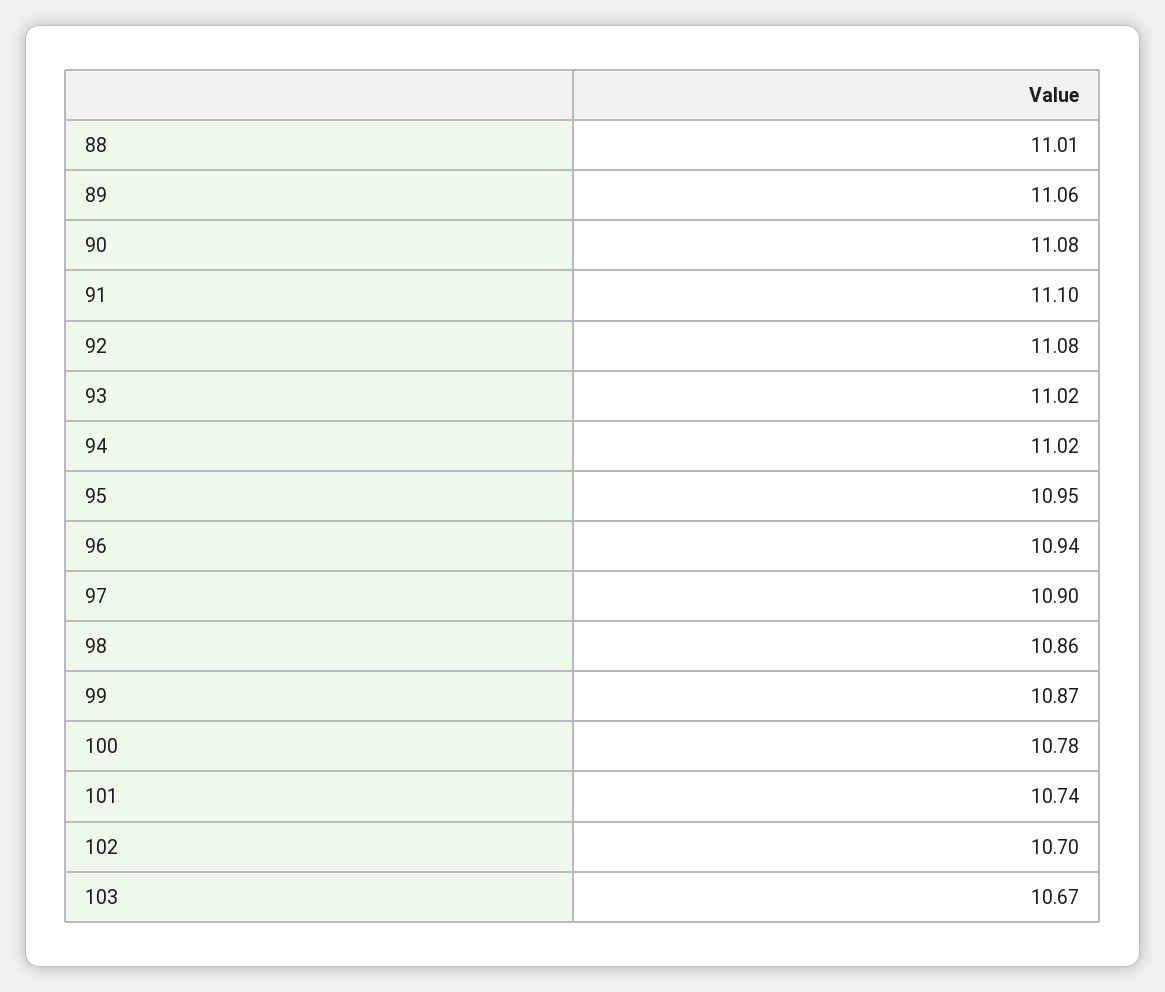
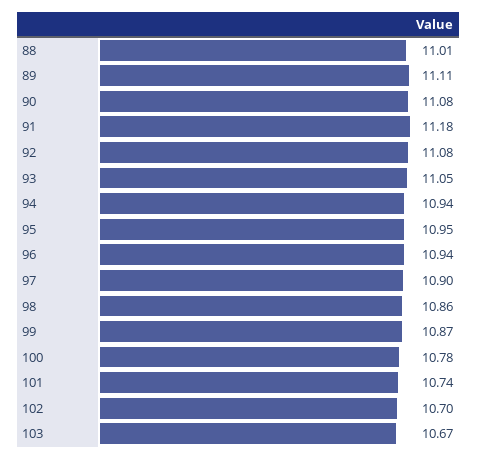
  {
    "88": 11.01,
-   "89": 11.06,
+   "89": 11.11,
    "90": 11.08,
-   "91": 11.1,
+   "91": 11.18,
    "92": 11.08,
-   "93": 11.02,
+   "93": 11.05,
-   "94": 11.02,
+   "94": 10.94,
    "95": 10.95,
    "96": 10.94,
    "97": 10.9,
    "98": 10.86,
    "99": 10.87,
    "100": 10.78,
    "101": 10.74,
    "102": 10.7,
    "103": 10.67
  }

